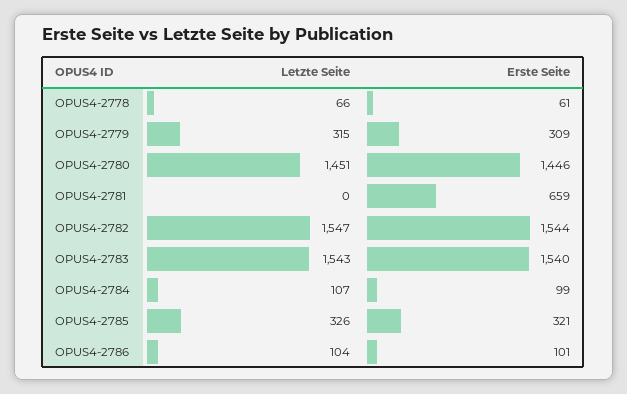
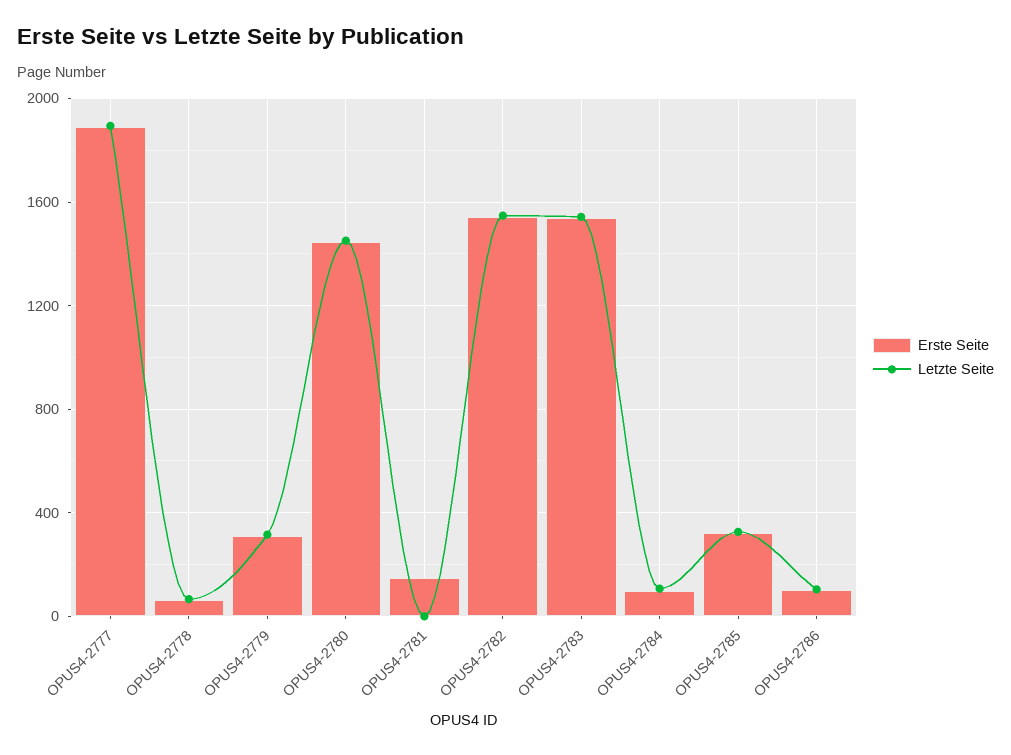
  {
    "Letzte Seite": {
      "OPUS4-2778": 66,
      "OPUS4-2779": 315,
      "OPUS4-2780": 1451,
      "OPUS4-2781": 0,
      "OPUS4-2782": 1547,
      "OPUS4-2783": 1543,
      "OPUS4-2784": 107,
      "OPUS4-2785": 326,
-     "OPUS4-2786": 104
+     "OPUS4-2786": 104,
+     "OPUS4-2777": 1900
    },
    "Erste Seite": {
      "OPUS4-2778": 61,
      "OPUS4-2779": 309,
      "OPUS4-2780": 1446,
-     "OPUS4-2781": 659,
+     "OPUS4-2781": 150,
      "OPUS4-2782": 1544,
      "OPUS4-2783": 1540,
      "OPUS4-2784": 99,
      "OPUS4-2785": 321,
-     "OPUS4-2786": 101
+     "OPUS4-2786": 101,
+     "OPUS4-2777": 1900
    }
  }

